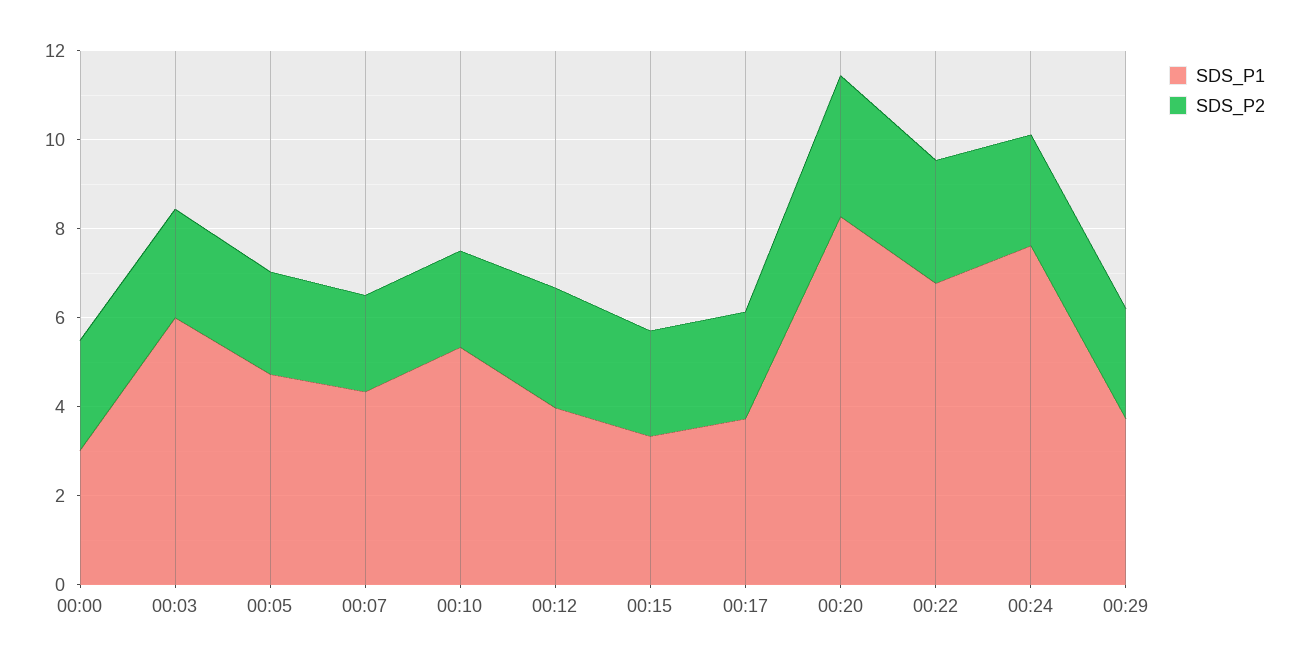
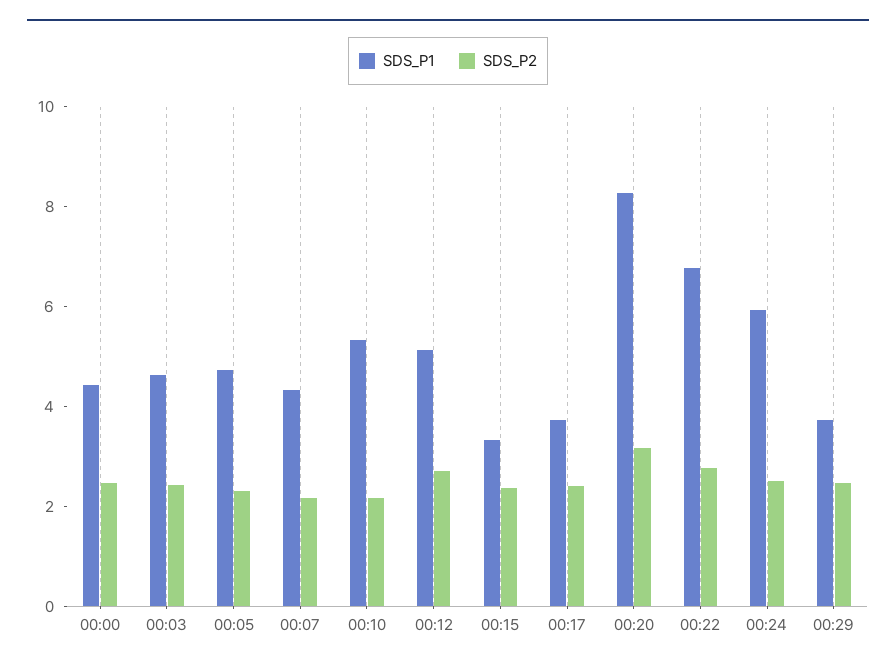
  {
    "SDS_P1": {
-     "00:00": 3,
+     "00:00": 4.5,
-     "00:03": 6,
+     "00:03": 4.5,
      "00:05": 4.5,
      "00:07": 4.5,
      "00:10": 5.5,
-     "00:12": 4,
+     "00:12": 5,
      "00:15": 3.5,
      "00:17": 3.5,
      "00:20": 8.5,
      "00:22": 7,
-     "00:24": 7.5,
+     "00:24": 6,
      "00:29": 3.5
    },
    "SDS_P2": {
      "00:00": 2.5,
      "00:03": 2.5,
      "00:05": 2.5,
      "00:07": 2,
      "00:10": 2,
      "00:12": 2.5,
      "00:15": 2.5,
      "00:17": 2.5,
      "00:20": 3,
      "00:22": 3,
      "00:24": 2.5,
      "00:29": 2.5
    }
  }

